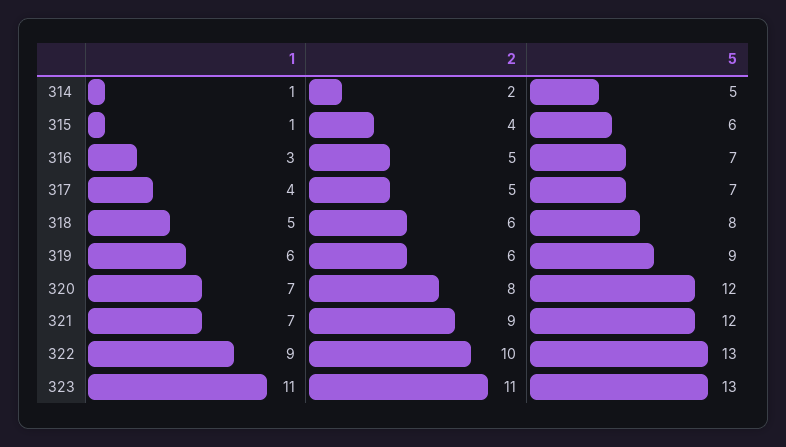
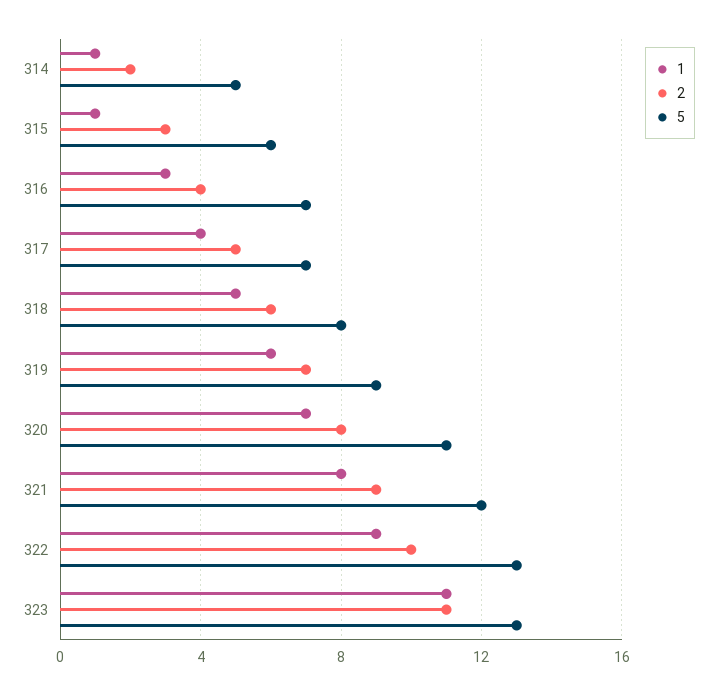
  {
    "1": {
      "314": 1,
      "315": 1,
      "316": 3,
      "317": 4,
      "318": 5,
      "319": 6,
      "320": 7,
-     "321": 7,
+     "321": 8,
      "322": 9,
      "323": 11
    },
    "2": {
      "314": 2,
-     "315": 4,
+     "315": 3,
-     "316": 5,
+     "316": 4,
      "317": 5,
      "318": 6,
-     "319": 6,
+     "319": 7,
      "320": 8,
      "321": 9,
      "322": 10,
      "323": 11
    },
    "5": {
      "314": 5,
      "315": 6,
      "316": 7,
      "317": 7,
      "318": 8,
      "319": 9,
-     "320": 12,
+     "320": 11,
      "321": 12,
      "322": 13,
      "323": 13
    }
  }

